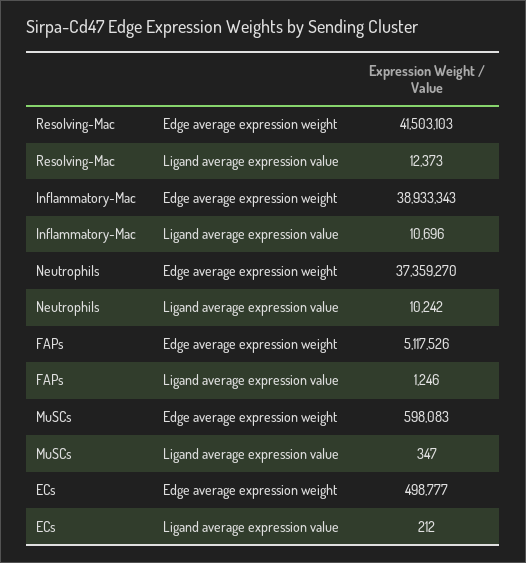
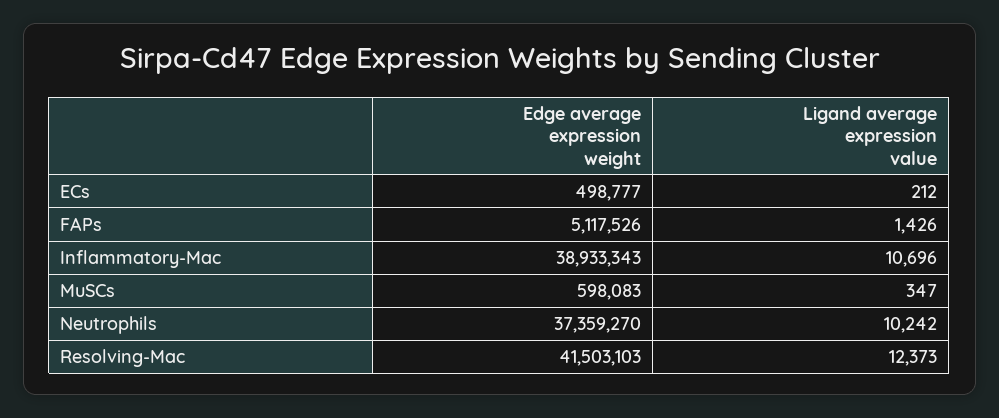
  {
    "Resolving-Mac": {
      "Edge average expression weight": 41503103,
      "Ligand average expression value": 12373
    },
    "Inflammatory-Mac": {
      "Edge average expression weight": 38933343,
      "Ligand average expression value": 10696
    },
    "Neutrophils": {
      "Edge average expression weight": 37359270,
      "Ligand average expression value": 10242
    },
    "FAPs": {
      "Edge average expression weight": 5117526,
-     "Ligand average expression value": 1246
+     "Ligand average expression value": 1426
    },
    "MuSCs": {
      "Edge average expression weight": 598083,
      "Ligand average expression value": 347
    },
    "ECs": {
      "Edge average expression weight": 498777,
      "Ligand average expression value": 212
    }
  }

